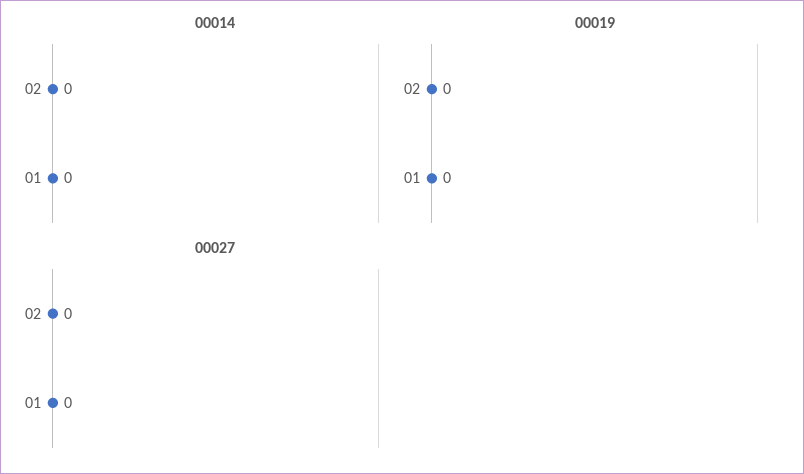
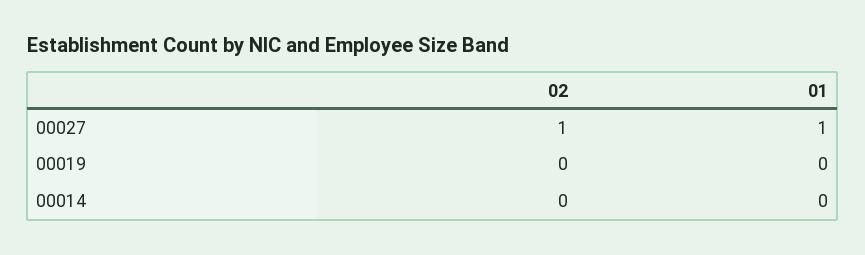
  {
    "00014": {
      "02": 0,
      "01": 0
    },
    "00019": {
      "02": 0,
      "01": 0
    },
    "00027": {
-     "02": 0,
+     "02": 1,
-     "01": 0
+     "01": 1
    }
  }

